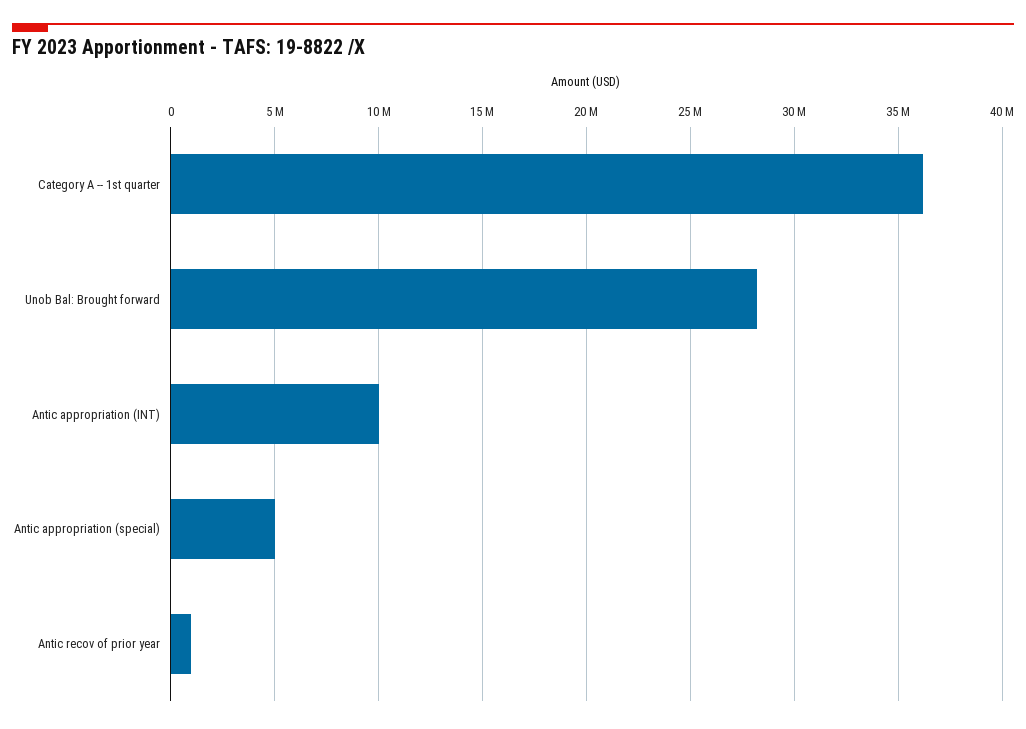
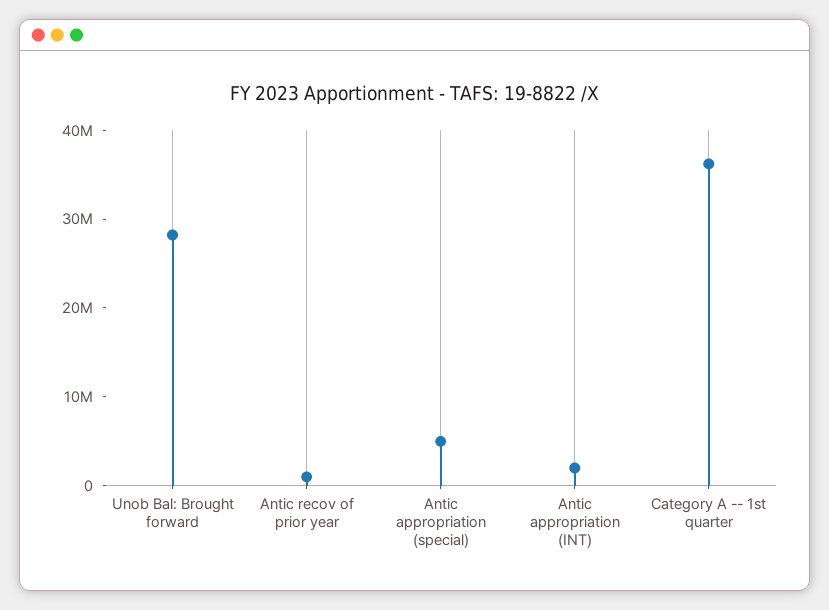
  {
    "Category A -- 1st quarter": 36000000,
    "Unob Bal: Brought forward": 28000000,
-   "Antic appropriation (INT)": 10000000,
+   "Antic appropriation (INT)": 2000000,
    "Antic appropriation (special)": 5000000,
    "Antic recov of prior year": 1000000
  }

